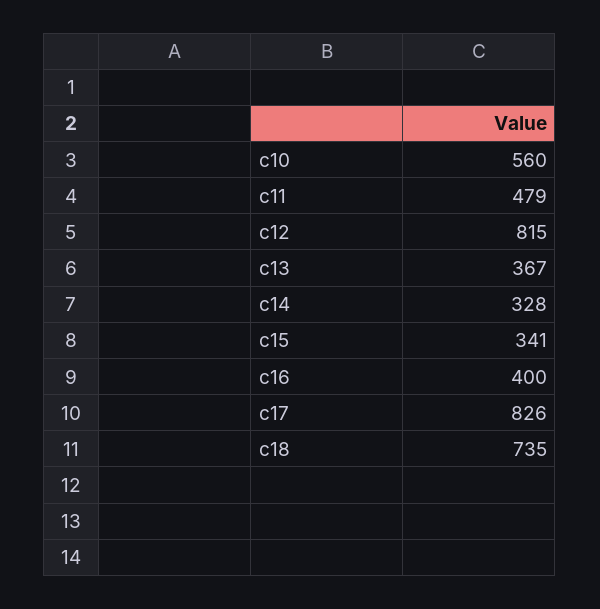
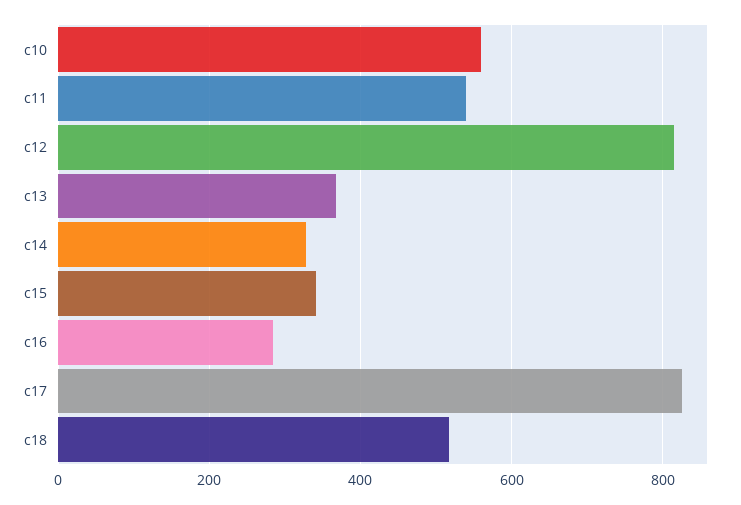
  {
    "c10": 560,
-   "c11": 479,
+   "c11": 540,
    "c12": 815,
    "c13": 367,
    "c14": 328,
    "c15": 341,
-   "c16": 400,
+   "c16": 280,
    "c17": 826,
-   "c18": 735
+   "c18": 520
  }

